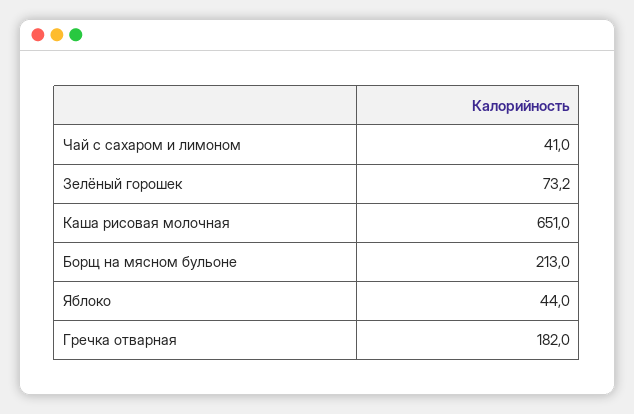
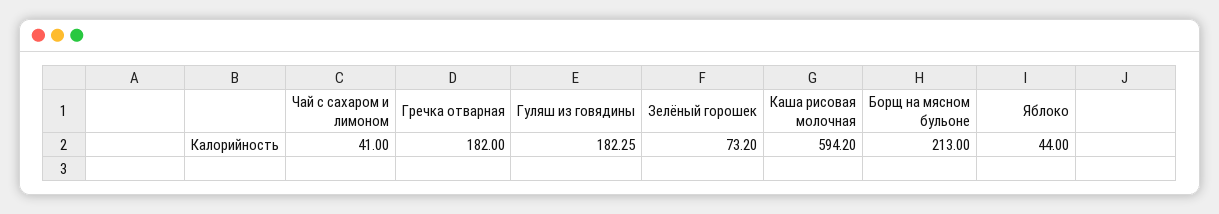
  {
    "Чай с сахаром и лимоном": 41,
    "Зелёный горошек": 73.2,
-   "Каша рисовая молочная": 651,
+   "Каша рисовая молочная": 594.2,
    "Борщ на мясном бульоне": 213,
    "Яблоко": 44,
-   "Гречка отварная": 182
+   "Гречка отварная": 182,
+   "Гуляш из говядины": 182.25
  }

